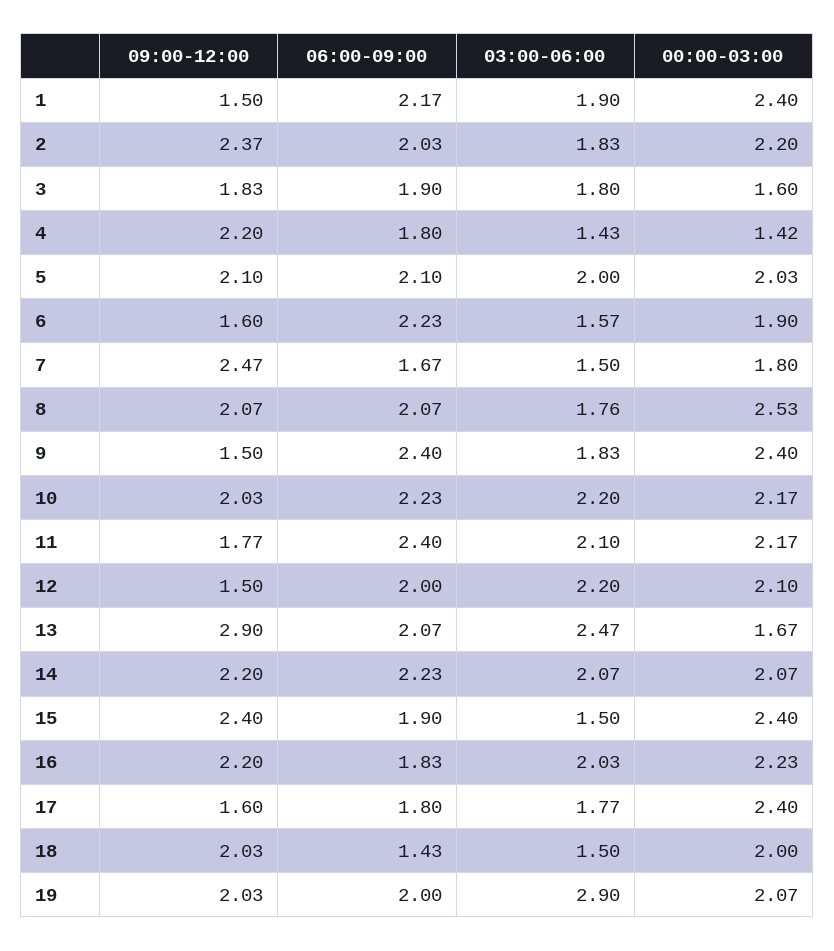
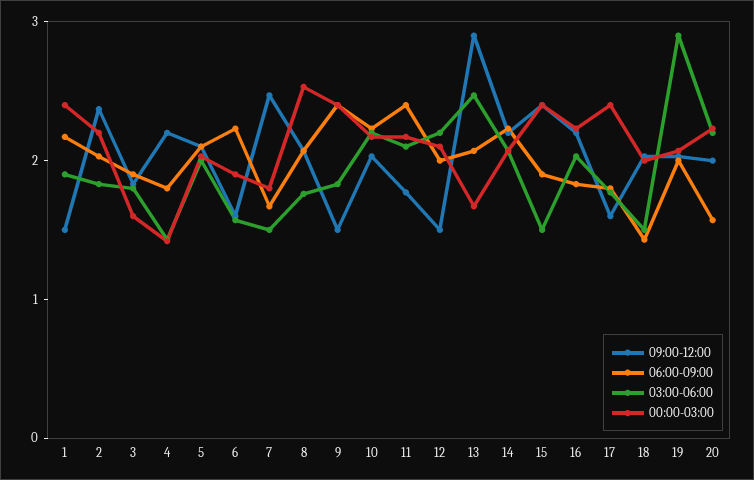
  {
    "09:00-12:00": {
      "1": 1.5,
      "2": 2.37,
      "3": 1.83,
      "4": 2.2,
      "5": 2.1,
      "6": 1.6,
      "7": 2.47,
      "8": 2.07,
      "9": 1.5,
      "10": 2.03,
      "11": 1.77,
      "12": 1.5,
      "13": 2.9,
      "14": 2.2,
      "15": 2.4,
      "16": 2.2,
      "17": 1.6,
      "18": 2.03,
-     "19": 2.03
+     "19": 2.03,
+     "20": 2
    },
    "06:00-09:00": {
      "1": 2.17,
      "2": 2.03,
      "3": 1.9,
      "4": 1.8,
      "5": 2.1,
      "6": 2.23,
      "7": 1.67,
      "8": 2.07,
      "9": 2.4,
      "10": 2.23,
      "11": 2.4,
      "12": 2,
      "13": 2.07,
      "14": 2.23,
      "15": 1.9,
      "16": 1.83,
      "17": 1.8,
      "18": 1.43,
-     "19": 2
+     "19": 2,
+     "20": 1.6
    },
    "03:00-06:00": {
      "1": 1.9,
      "2": 1.83,
      "3": 1.8,
      "4": 1.43,
      "5": 2,
      "6": 1.57,
      "7": 1.5,
      "8": 1.76,
      "9": 1.83,
      "10": 2.2,
      "11": 2.1,
      "12": 2.2,
      "13": 2.47,
      "14": 2.07,
      "15": 1.5,
      "16": 2.03,
      "17": 1.77,
      "18": 1.5,
-     "19": 2.9
+     "19": 2.9,
+     "20": 2.2
    },
    "00:00-03:00": {
      "1": 2.4,
      "2": 2.2,
      "3": 1.6,
      "4": 1.42,
      "5": 2.03,
      "6": 1.9,
      "7": 1.8,
      "8": 2.53,
      "9": 2.4,
      "10": 2.17,
      "11": 2.17,
      "12": 2.1,
      "13": 1.67,
      "14": 2.07,
      "15": 2.4,
      "16": 2.23,
      "17": 2.4,
      "18": 2,
-     "19": 2.07
+     "19": 2.07,
+     "20": 2.2
    }
  }

